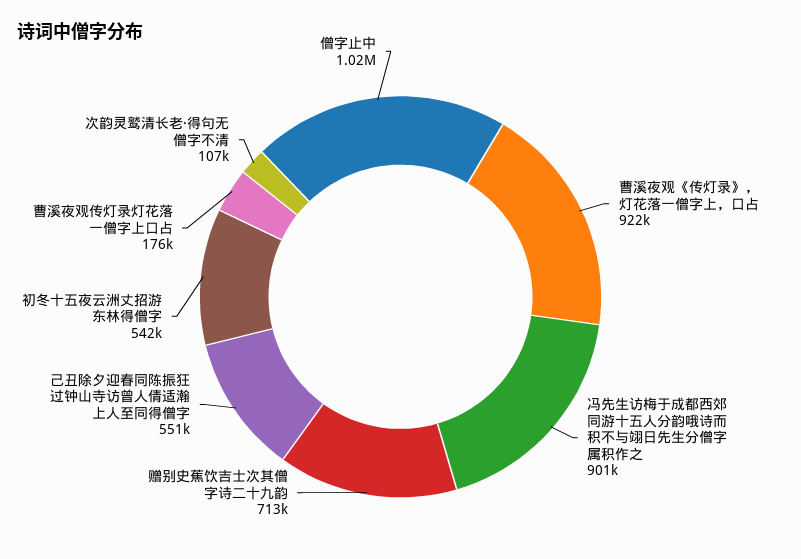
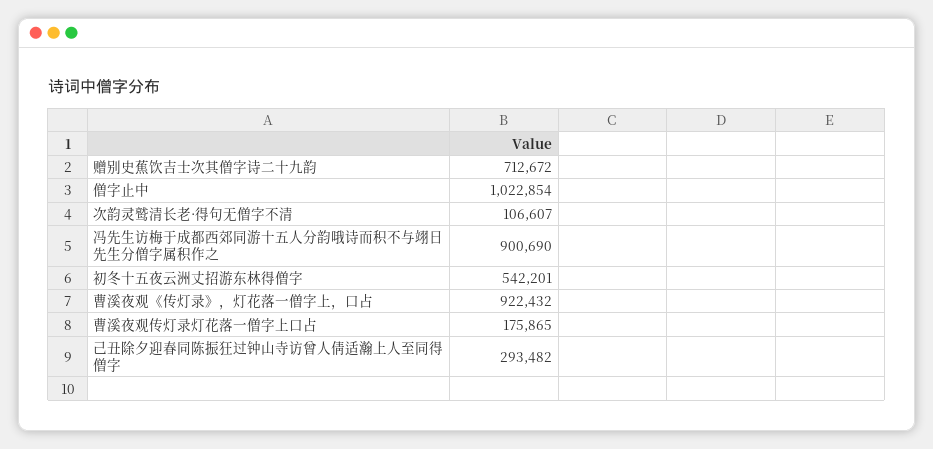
  {
    "曹溪夜观《传灯录》，灯花落一僧字上，口占": 922432,
    "冯先生访梅于成都西郊同游十五人分韵哦诗而积不与翊日先生分僧字属积作之": 900690,
    "赠别史蕉饮吉士次其僧字诗二十九韵": 712672,
-   "己丑除夕迎春同陈振狂过钟山寺访曾人倩适瀚上人至同得僧字": 551000,
+   "己丑除夕迎春同陈振狂过钟山寺访曾人倩适瀚上人至同得僧字": 293482,
    "初冬十五夜云洲丈招游东林得僧字": 542201,
    "曹溪夜观传灯录灯花落一僧字上口占": 175865,
    "次韵灵鹫清长老·得句无僧字不清": 106607,
    "僧字止中": 1022854
  }

